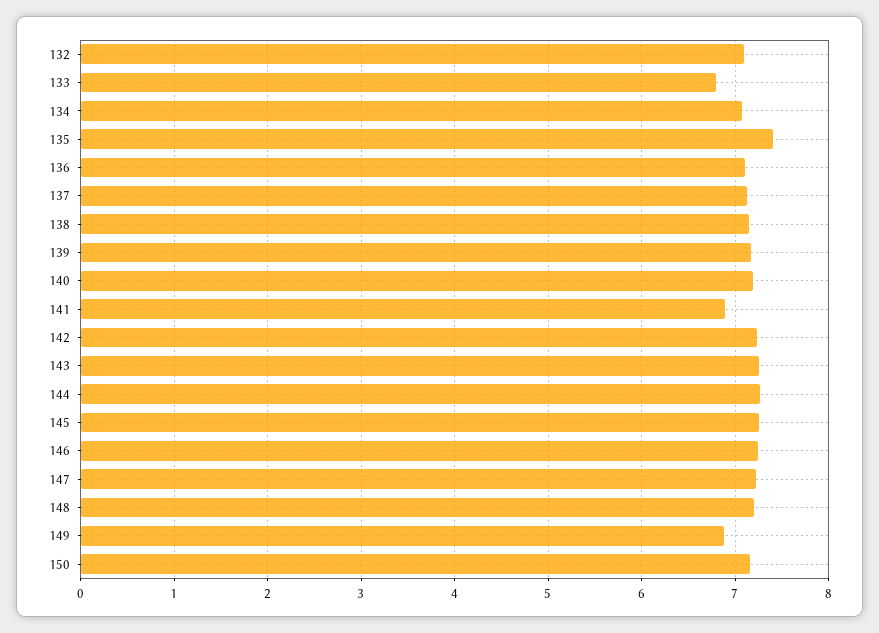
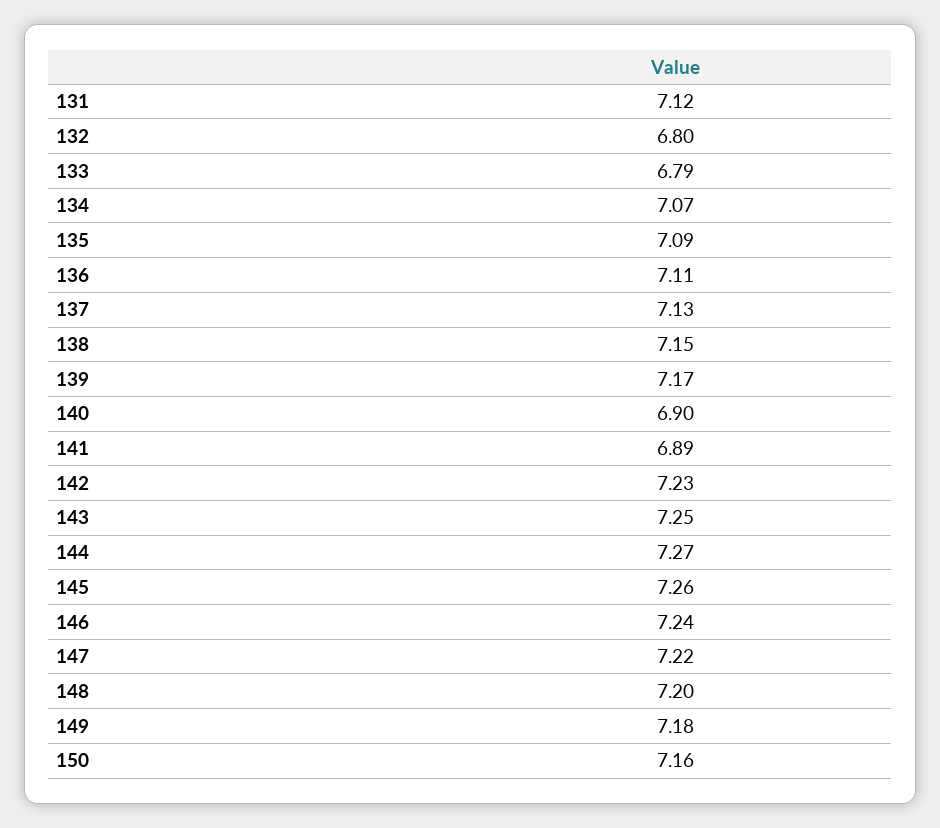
  {
-   "132": 7.1,
+   "132": 6.8,
    "133": 6.79,
    "134": 7.07,
-   "135": 7.4,
+   "135": 7.09,
    "136": 7.11,
    "137": 7.13,
    "138": 7.15,
    "139": 7.17,
-   "140": 7.2,
+   "140": 6.9,
    "141": 6.89,
    "142": 7.23,
    "143": 7.25,
    "144": 7.27,
    "145": 7.26,
    "146": 7.24,
    "147": 7.22,
    "148": 7.2,
-   "149": 6.9,
+   "149": 7.18,
-   "150": 7.16
+   "150": 7.16,
+   "131": 7.12
  }

